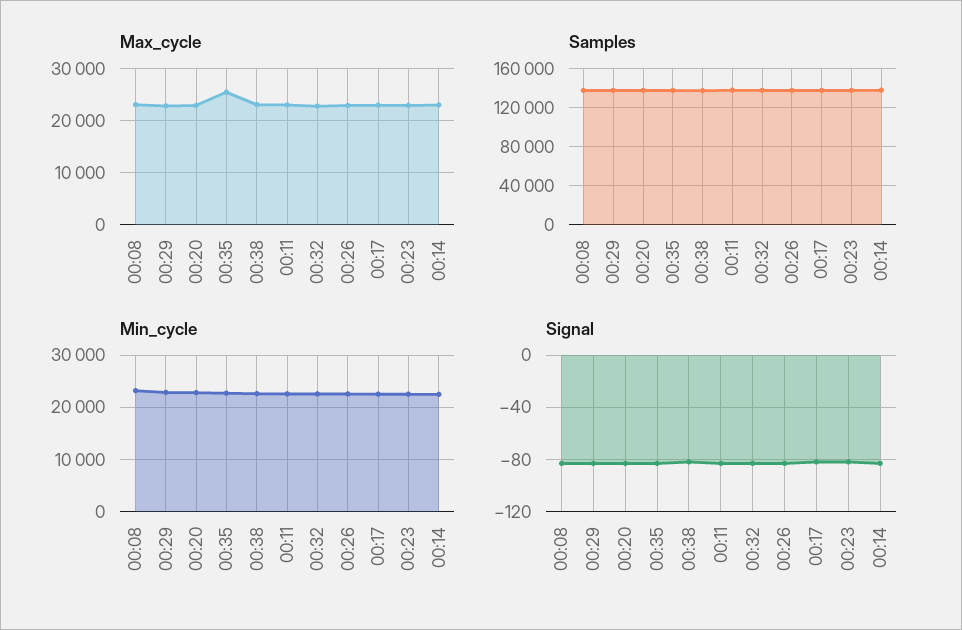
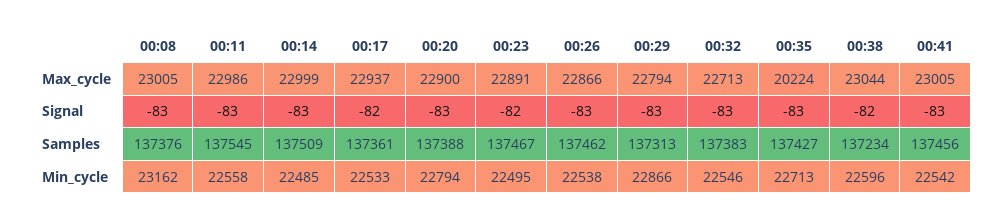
  {
    "Max_cycle": {
      "00:08": 23005,
      "00:29": 22794,
      "00:20": 22900,
-     "00:35": 26000,
+     "00:35": 20224,
      "00:38": 23044,
      "00:11": 22986,
      "00:32": 22713,
      "00:26": 22866,
      "00:17": 22937,
      "00:23": 22891,
-     "00:14": 22999
+     "00:14": 22999,
+     "00:41": 23005
    },
    "Samples": {
      "00:08": 137376,
      "00:29": 137313,
      "00:20": 137388,
      "00:35": 137427,
      "00:38": 137234,
      "00:11": 137545,
      "00:32": 137383,
      "00:26": 137462,
      "00:17": 137361,
      "00:23": 137467,
-     "00:14": 137509
+     "00:14": 137509,
+     "00:41": 137456
    },
    "Min_cycle": {
      "00:08": 23162,
      "00:29": 22866,
      "00:20": 22794,
      "00:35": 22713,
      "00:38": 22596,
      "00:11": 22558,
      "00:32": 22546,
      "00:26": 22538,
      "00:17": 22533,
      "00:23": 22495,
-     "00:14": 22485
+     "00:14": 22485,
+     "00:41": 22542
    },
    "Signal": {
      "00:08": -83,
      "00:29": -83,
      "00:20": -83,
      "00:35": -83,
      "00:38": -82,
      "00:11": -83,
      "00:32": -83,
      "00:26": -83,
      "00:17": -82,
      "00:23": -82,
-     "00:14": -83
+     "00:14": -83,
+     "00:41": -83
    }
  }

